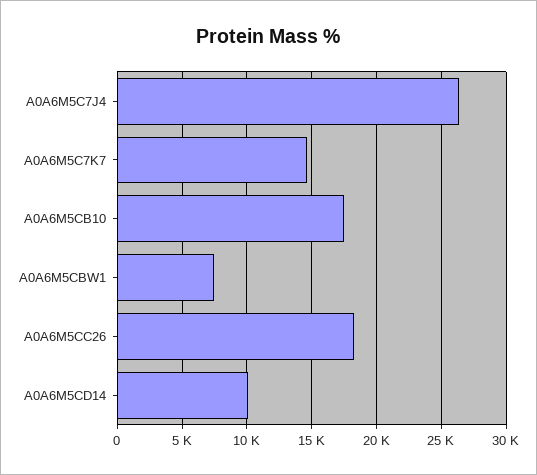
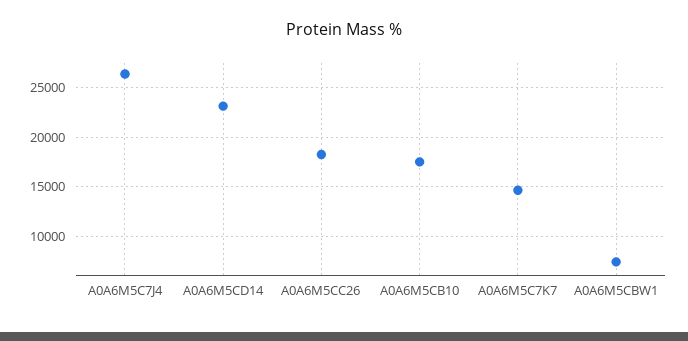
  {
    "A0A6M5C7J4": 26500,
    "A0A6M5C7K7": 14500,
    "A0A6M5CB10": 17500,
    "A0A6M5CBW1": 7500,
    "A0A6M5CC26": 18500,
-   "A0A6M5CD14": 10000
+   "A0A6M5CD14": 23000
  }

